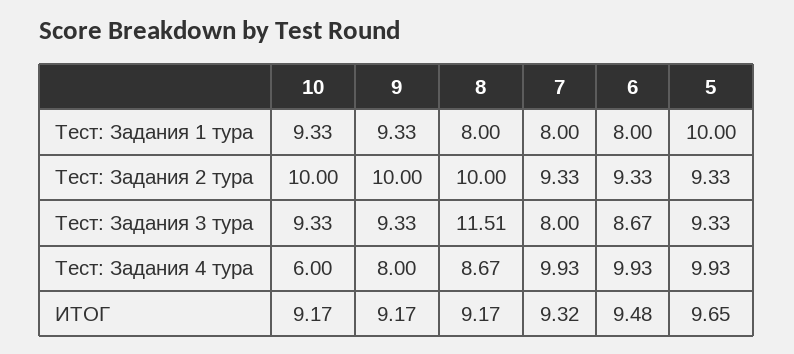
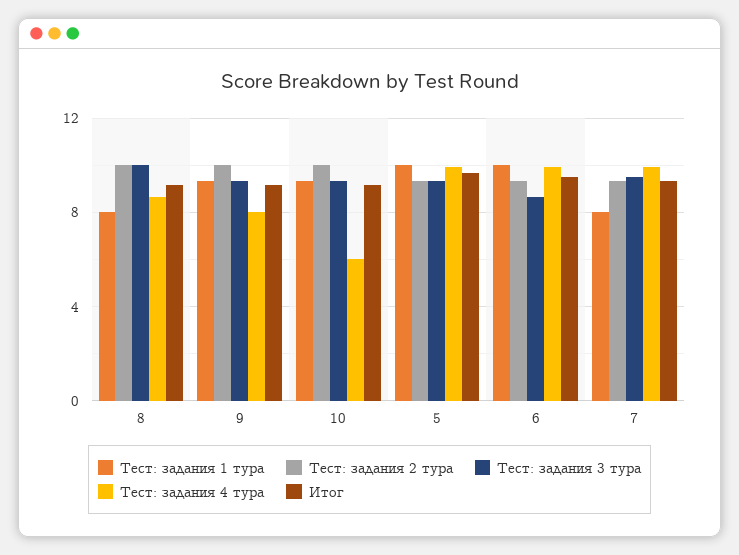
  {
    "Тест: Задания 1 тура": {
      "10": 9.33,
      "9": 9.33,
      "8": 8,
      "7": 8,
-     "6": 8,
+     "6": 10,
      "5": 10
    },
    "Тест: Задания 2 тура": {
      "10": 10,
      "9": 10,
      "8": 10,
      "7": 9.33,
      "6": 9.33,
      "5": 9.33
    },
    "Тест: Задания 3 тура": {
      "10": 9.33,
      "9": 9.33,
-     "8": 11.51,
+     "8": 10,
-     "7": 8,
+     "7": 9.5,
      "6": 8.67,
      "5": 9.33
    },
    "Тест: Задания 4 тура": {
      "10": 6,
      "9": 8,
      "8": 8.67,
      "7": 9.93,
      "6": 9.93,
      "5": 9.93
    },
    "ИТОГ": {
      "10": 9.17,
      "9": 9.17,
      "8": 9.17,
      "7": 9.32,
      "6": 9.48,
      "5": 9.65
    }
  }

